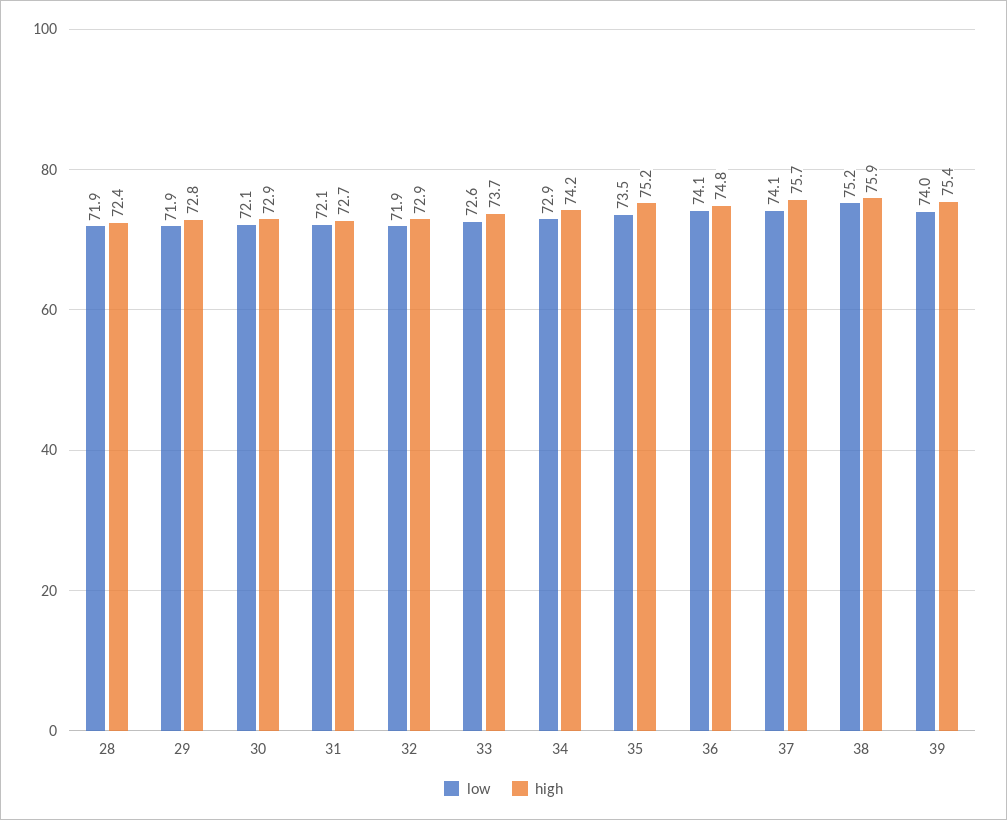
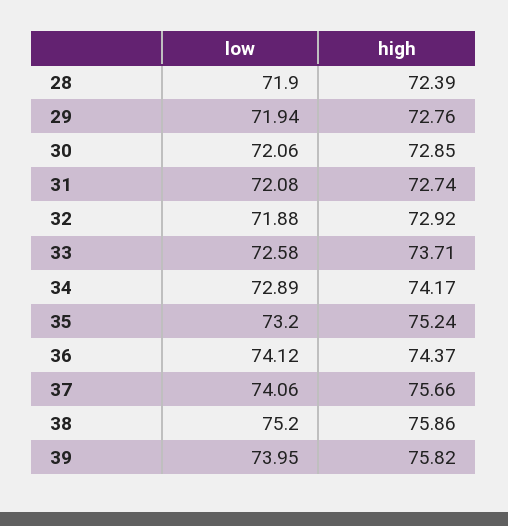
  {
    "low": {
      "28": 71.9,
      "29": 71.94,
      "30": 72.06,
      "31": 72.08,
      "32": 71.88,
      "33": 72.58,
      "34": 72.89,
-     "35": 73.5,
+     "35": 73.2,
      "36": 74.12,
      "37": 74.06,
      "38": 75.2,
      "39": 73.95
    },
    "high": {
      "28": 72.39,
      "29": 72.76,
      "30": 72.85,
      "31": 72.74,
      "32": 72.92,
      "33": 73.71,
      "34": 74.17,
      "35": 75.24,
-     "36": 74.8,
+     "36": 74.37,
      "37": 75.66,
      "38": 75.86,
-     "39": 75.4
+     "39": 75.82
    }
  }

